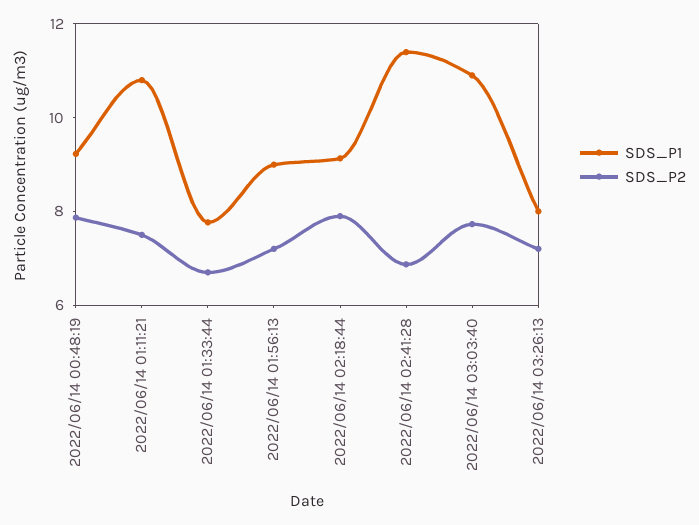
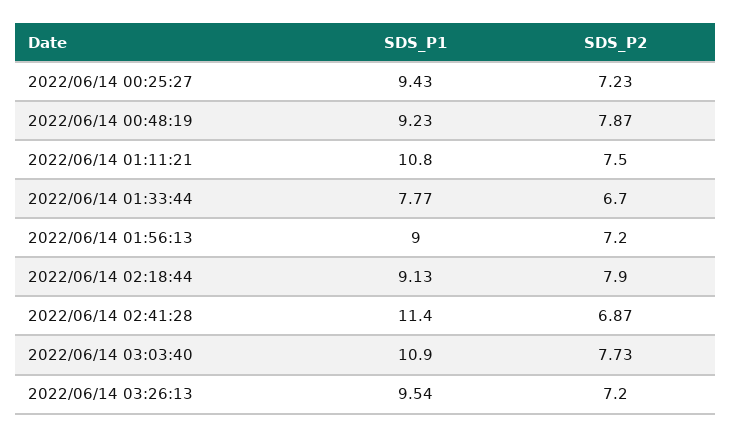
  {
    "SDS_P1": {
      "2022/06/14 00:48:19": 9.23,
      "2022/06/14 01:11:21": 10.8,
      "2022/06/14 01:33:44": 7.77,
      "2022/06/14 01:56:13": 9,
      "2022/06/14 02:18:44": 9.13,
      "2022/06/14 02:41:28": 11.4,
      "2022/06/14 03:03:40": 10.9,
-     "2022/06/14 03:26:13": 8
+     "2022/06/14 03:26:13": 9.54,
+     "2022/06/14 00:25:27": 9.43
    },
    "SDS_P2": {
      "2022/06/14 00:48:19": 7.87,
      "2022/06/14 01:11:21": 7.5,
      "2022/06/14 01:33:44": 6.7,
      "2022/06/14 01:56:13": 7.2,
      "2022/06/14 02:18:44": 7.9,
      "2022/06/14 02:41:28": 6.87,
      "2022/06/14 03:03:40": 7.73,
-     "2022/06/14 03:26:13": 7.2
+     "2022/06/14 03:26:13": 7.2,
+     "2022/06/14 00:25:27": 7.23
    }
  }

